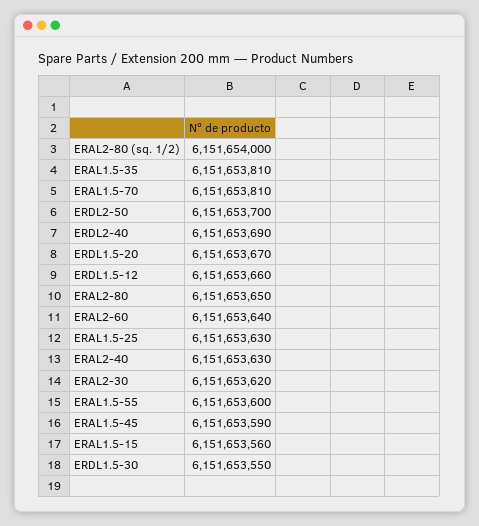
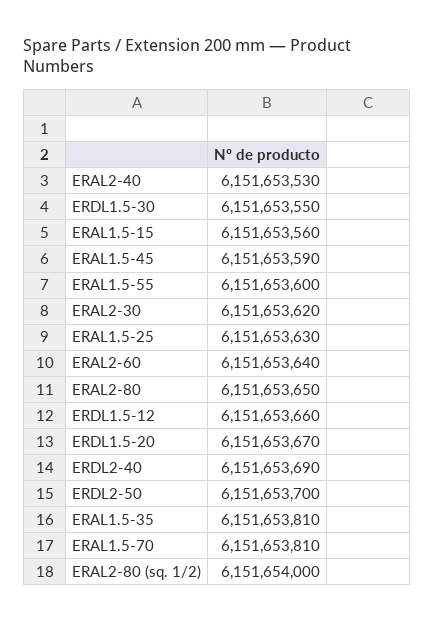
  {
    "ERAL2-80 (sq. 1/2)": 6151654000,
    "ERAL1.5-35": 6151653810,
    "ERAL1.5-70": 6151653810,
    "ERDL2-50": 6151653700,
    "ERDL2-40": 6151653690,
    "ERDL1.5-20": 6151653670,
    "ERDL1.5-12": 6151653660,
    "ERAL2-80": 6151653650,
    "ERAL2-60": 6151653640,
    "ERAL1.5-25": 6151653630,
-   "ERAL2-40": 6151653630,
+   "ERAL2-40": 6151653530,
    "ERAL2-30": 6151653620,
    "ERAL1.5-55": 6151653600,
    "ERAL1.5-45": 6151653590,
    "ERAL1.5-15": 6151653560,
    "ERDL1.5-30": 6151653550
  }

